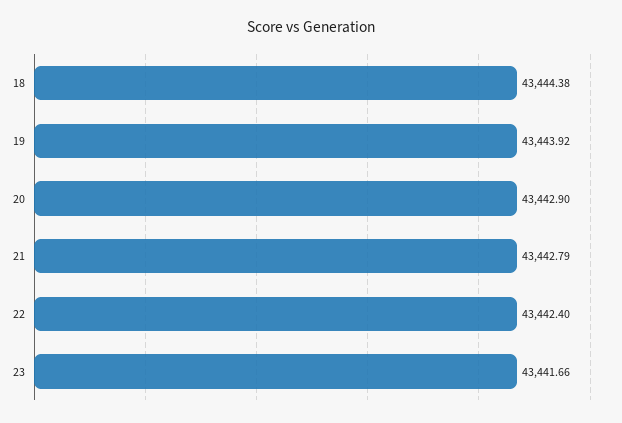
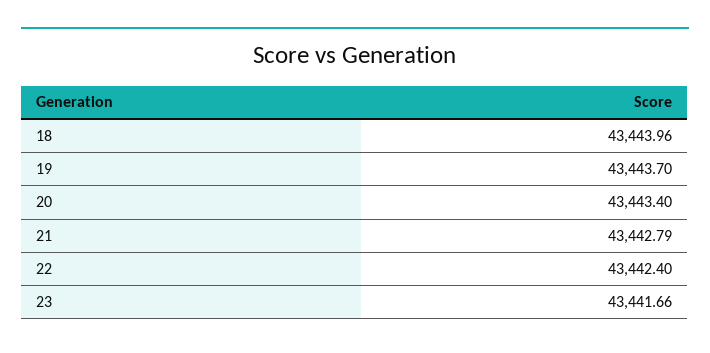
  {
-   "18": 43444.38,
+   "18": 43443.96,
-   "19": 43443.92,
+   "19": 43443.7,
-   "20": 43442.9,
+   "20": 43443.4,
    "21": 43442.79,
    "22": 43442.4,
    "23": 43441.66
  }

